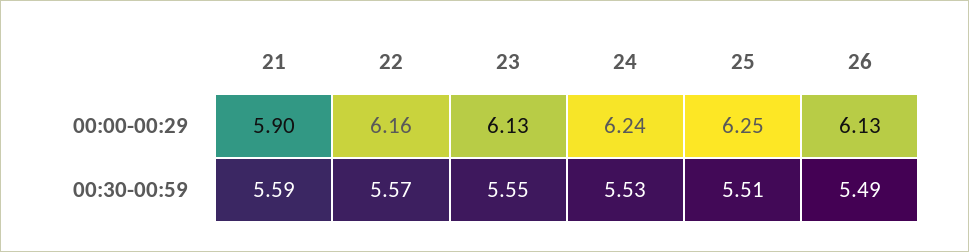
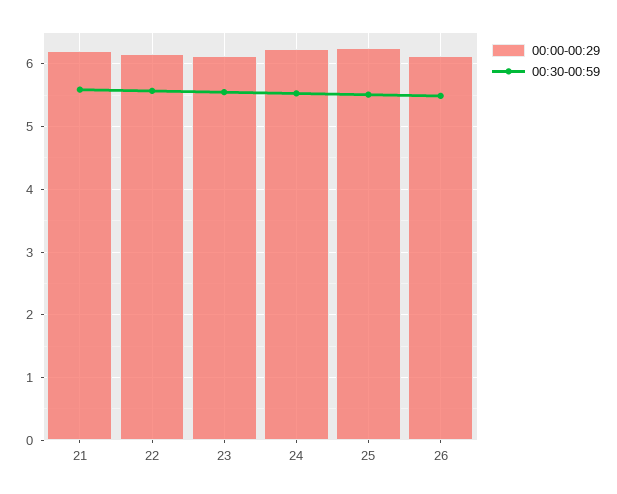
  {
    "00:00-00:29": {
-     "21": 5.9,
+     "21": 6.2,
      "22": 6.16,
      "23": 6.13,
      "24": 6.24,
      "25": 6.25,
      "26": 6.13
    },
    "00:30-00:59": {
      "21": 5.59,
      "22": 5.57,
      "23": 5.55,
      "24": 5.53,
      "25": 5.51,
      "26": 5.49
    }
  }

